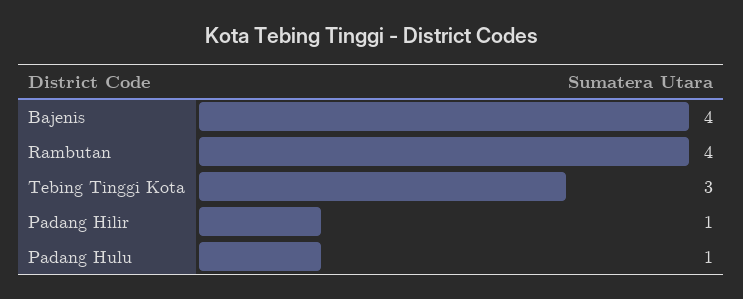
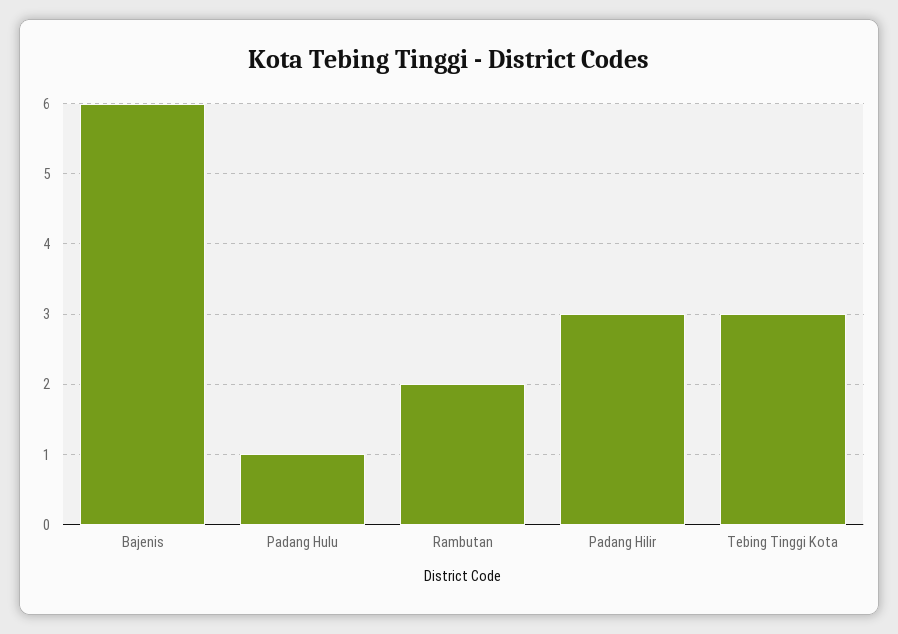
  {
-   "Bajenis": 4,
+   "Bajenis": 6,
-   "Rambutan": 4,
+   "Rambutan": 2,
    "Tebing Tinggi Kota": 3,
-   "Padang Hilir": 1,
+   "Padang Hilir": 3,
    "Padang Hulu": 1
  }

